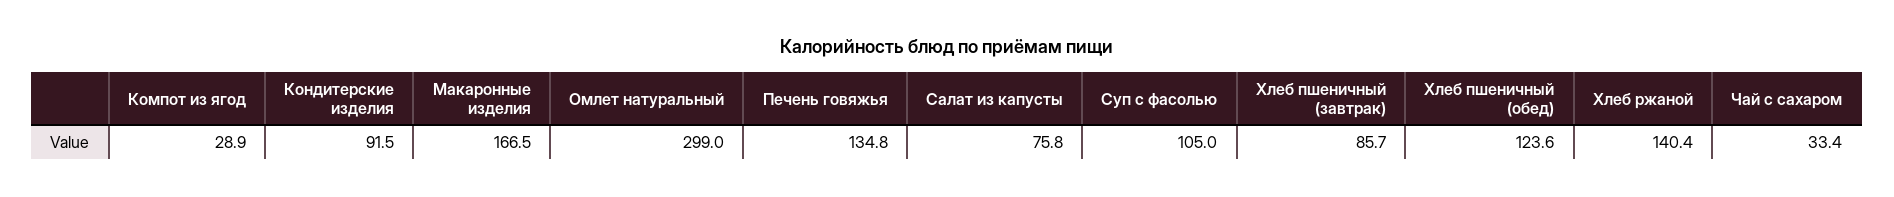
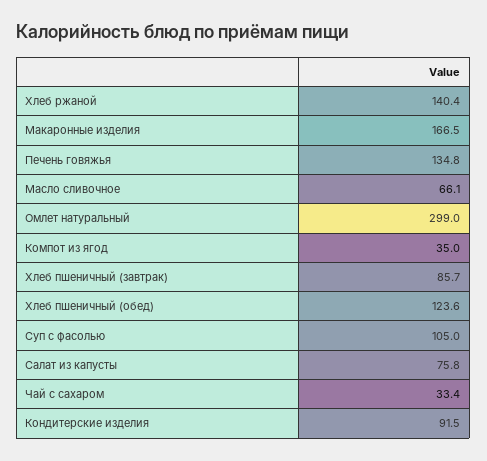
  {
-   "Компот из ягод": 28.9,
+   "Компот из ягод": 35,
    "Кондитерские изделия": 91.5,
    "Макаронные изделия": 166.5,
    "Омлет натуральный": 299,
    "Печень говяжья": 134.8,
    "Салат из капусты": 75.8,
    "Суп с фасолью": 105,
    "Хлеб пшеничный (завтрак)": 85.7,
    "Хлеб пшеничный (обед)": 123.6,
    "Хлеб ржаной": 140.4,
-   "Чай с сахаром": 33.4
+   "Чай с сахаром": 33.4,
+   "Масло сливочное": 66.1
  }

